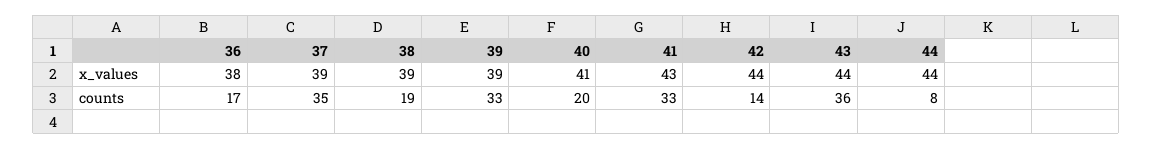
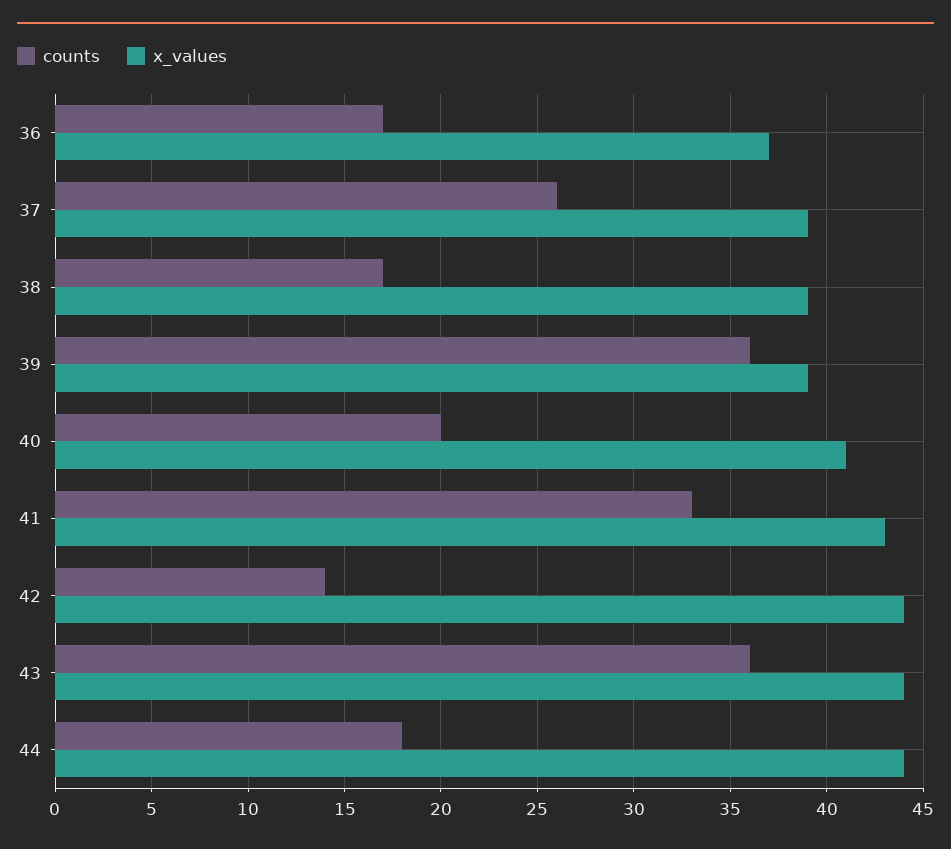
  {
    "x_values": {
-     "36": 38,
+     "36": 37,
      "37": 39,
      "38": 39,
      "39": 39,
      "40": 41,
      "41": 43,
      "42": 44,
      "43": 44,
      "44": 44
    },
    "counts": {
      "36": 17,
-     "37": 35,
+     "37": 26,
-     "38": 19,
+     "38": 17,
-     "39": 33,
+     "39": 36,
      "40": 20,
      "41": 33,
      "42": 14,
      "43": 36,
-     "44": 8
+     "44": 18
    }
  }

